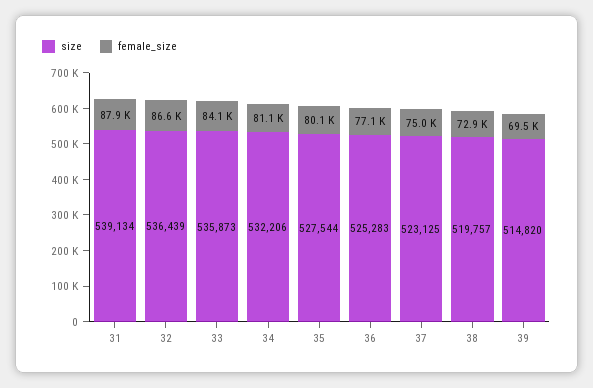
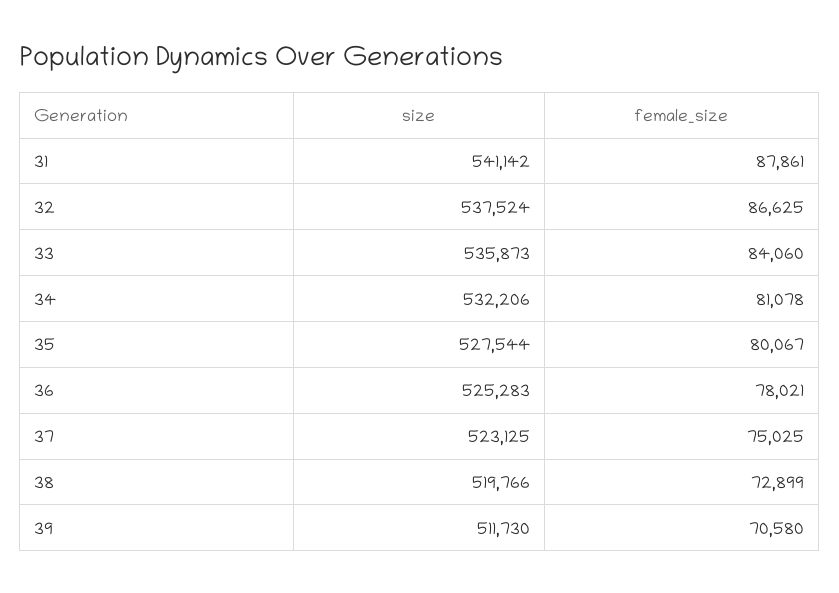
  {
    "size": {
-     "31": 539134,
+     "31": 541142,
-     "32": 536439,
+     "32": 537524,
      "33": 535873,
      "34": 532206,
      "35": 527544,
      "36": 525283,
      "37": 523125,
-     "38": 519757,
+     "38": 519766,
-     "39": 514820
+     "39": 511730
    },
    "female_size": {
      "31": 87861,
      "32": 86625,
      "33": 84060,
      "34": 81078,
      "35": 80067,
-     "36": 77100,
+     "36": 78021,
      "37": 75025,
      "38": 72899,
-     "39": 69500
+     "39": 70580
    }
  }

